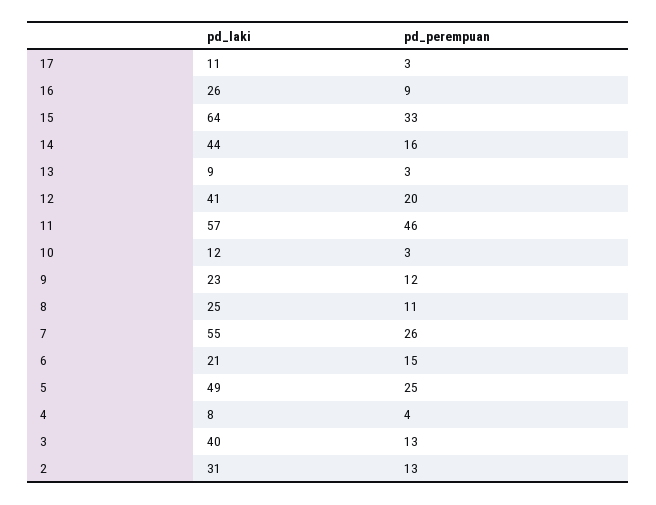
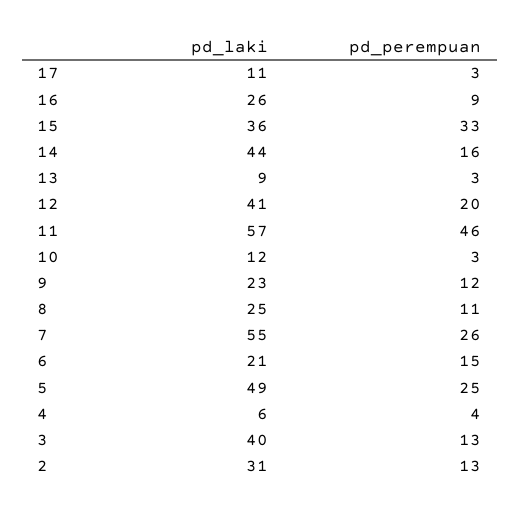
  {
    "pd_laki": {
      "17": 11,
      "16": 26,
-     "15": 64,
+     "15": 36,
      "14": 44,
      "13": 9,
      "12": 41,
      "11": 57,
      "10": 12,
      "9": 23,
      "8": 25,
      "7": 55,
      "6": 21,
      "5": 49,
-     "4": 8,
+     "4": 6,
      "3": 40,
      "2": 31
    },
    "pd_perempuan": {
      "17": 3,
      "16": 9,
      "15": 33,
      "14": 16,
      "13": 3,
      "12": 20,
      "11": 46,
      "10": 3,
      "9": 12,
      "8": 11,
      "7": 26,
      "6": 15,
      "5": 25,
      "4": 4,
      "3": 13,
      "2": 13
    }
  }

